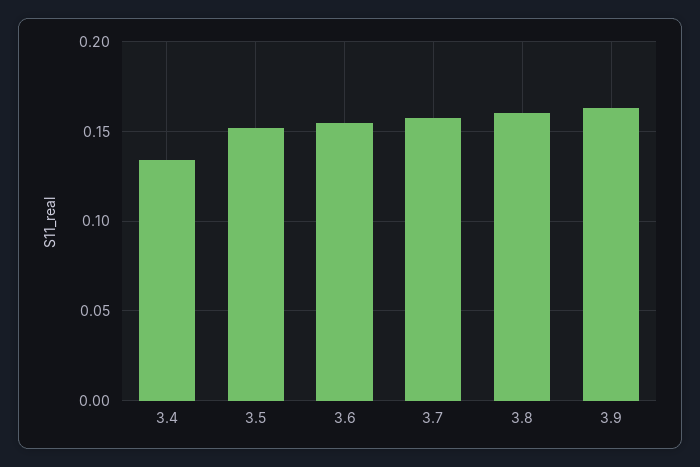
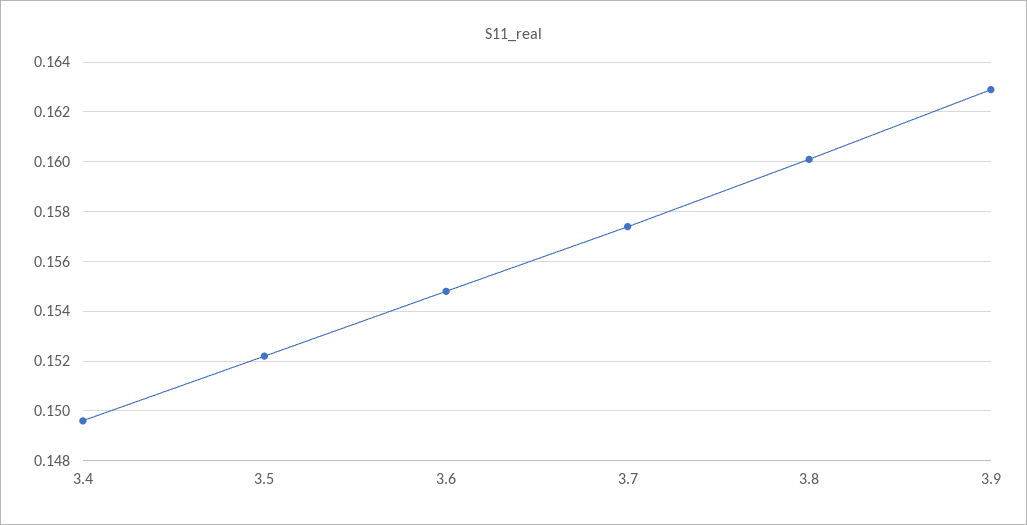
  {
-   "3.4": 0.135,
+   "3.4": 0.1495,
    "3.5": 0.152,
    "3.6": 0.155,
    "3.7": 0.1575,
    "3.8": 0.16,
    "3.9": 0.163
  }

